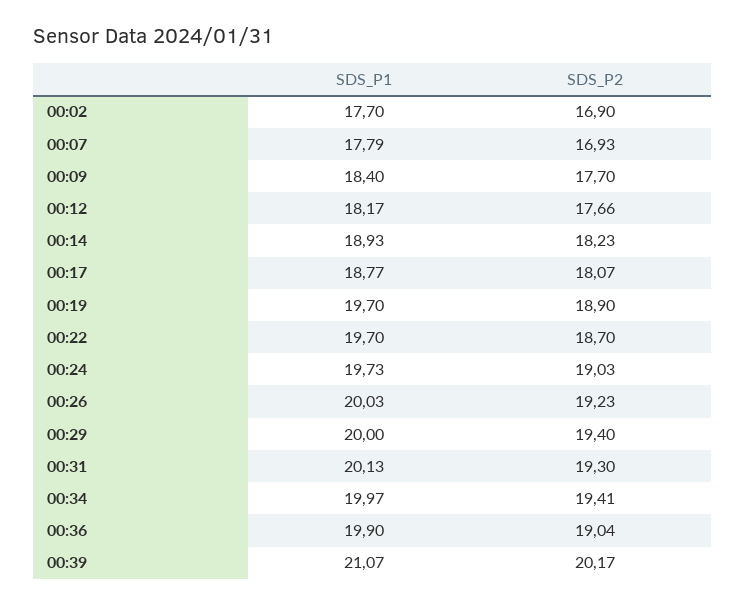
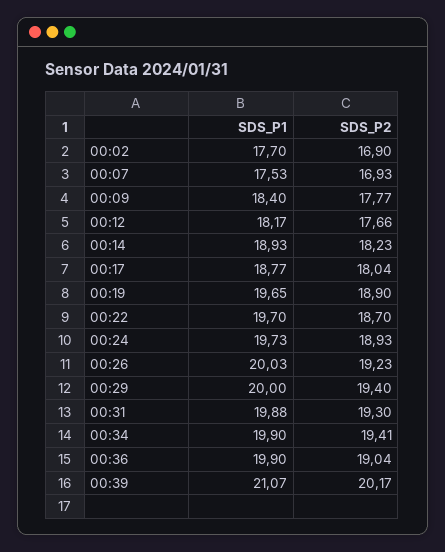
  {
    "SDS_P1": {
      "00:02": 17.7,
-     "00:07": 17.79,
+     "00:07": 17.53,
      "00:09": 18.4,
      "00:12": 18.17,
      "00:14": 18.93,
      "00:17": 18.77,
-     "00:19": 19.7,
+     "00:19": 19.65,
      "00:22": 19.7,
      "00:24": 19.73,
      "00:26": 20.03,
      "00:29": 20,
-     "00:31": 20.13,
+     "00:31": 19.88,
-     "00:34": 19.97,
+     "00:34": 19.9,
      "00:36": 19.9,
      "00:39": 21.07
    },
    "SDS_P2": {
      "00:02": 16.9,
      "00:07": 16.93,
-     "00:09": 17.7,
+     "00:09": 17.77,
      "00:12": 17.66,
      "00:14": 18.23,
-     "00:17": 18.07,
+     "00:17": 18.04,
      "00:19": 18.9,
      "00:22": 18.7,
-     "00:24": 19.03,
+     "00:24": 18.93,
      "00:26": 19.23,
      "00:29": 19.4,
      "00:31": 19.3,
      "00:34": 19.41,
      "00:36": 19.04,
      "00:39": 20.17
    }
  }

